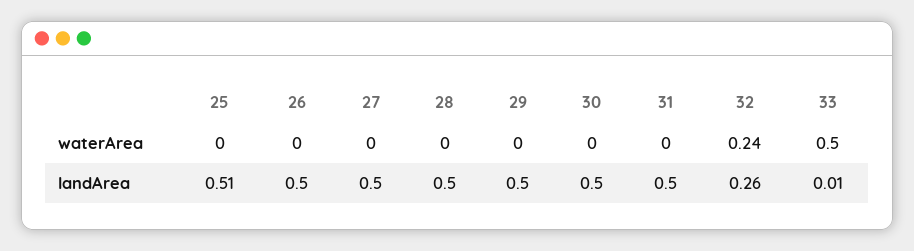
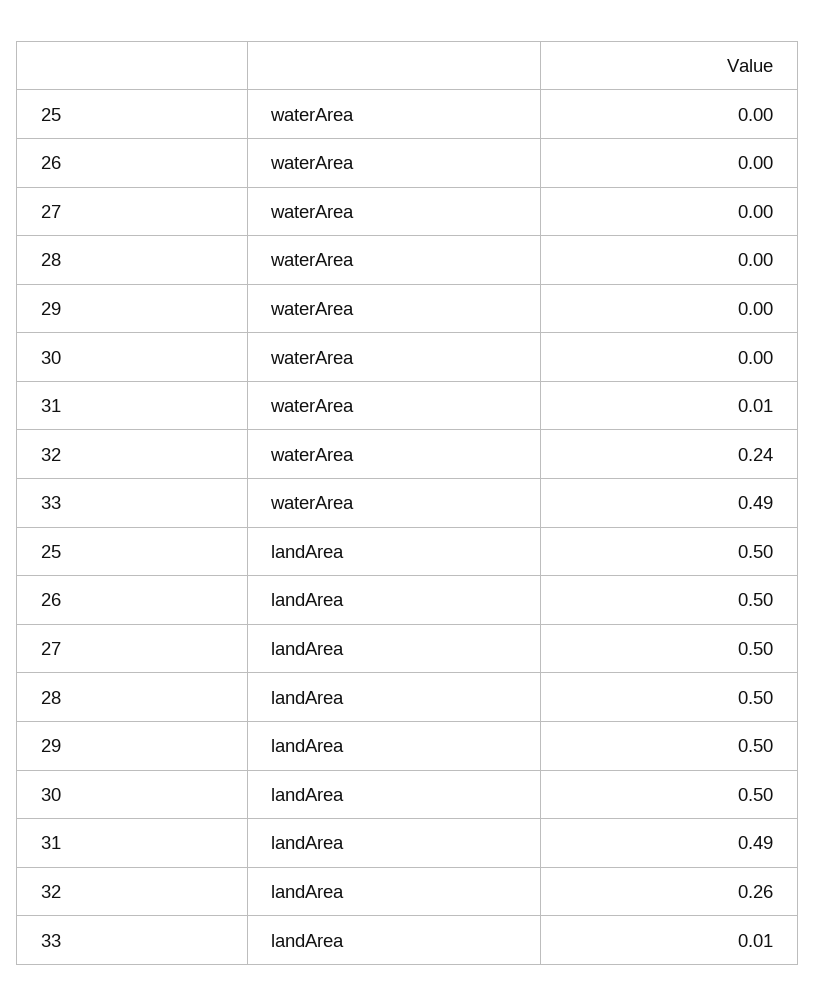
  {
    "25": {
      "waterArea": 0,
-     "landArea": 0.51
+     "landArea": 0.5
    },
    "26": {
      "waterArea": 0,
      "landArea": 0.5
    },
    "27": {
      "waterArea": 0,
      "landArea": 0.5
    },
    "28": {
      "waterArea": 0,
      "landArea": 0.5
    },
    "29": {
      "waterArea": 0,
      "landArea": 0.5
    },
    "30": {
      "waterArea": 0,
      "landArea": 0.5
    },
    "31": {
-     "waterArea": 0,
+     "waterArea": 0.01,
-     "landArea": 0.5
+     "landArea": 0.49
    },
    "32": {
      "waterArea": 0.24,
      "landArea": 0.26
    },
    "33": {
-     "waterArea": 0.5,
+     "waterArea": 0.49,
      "landArea": 0.01
    }
  }

